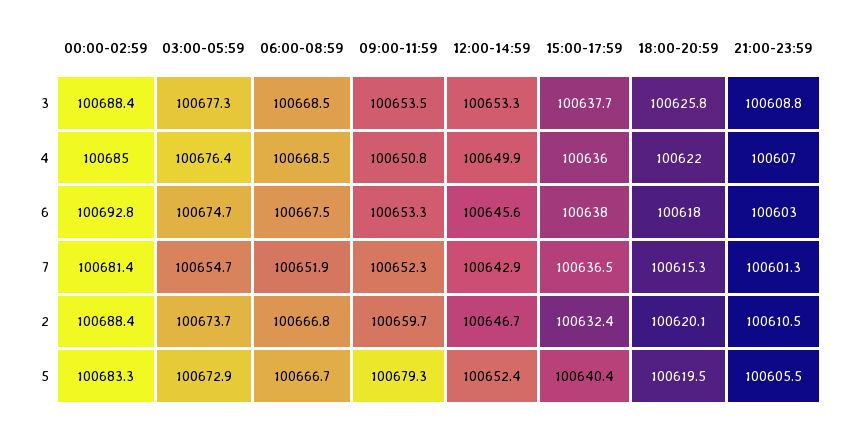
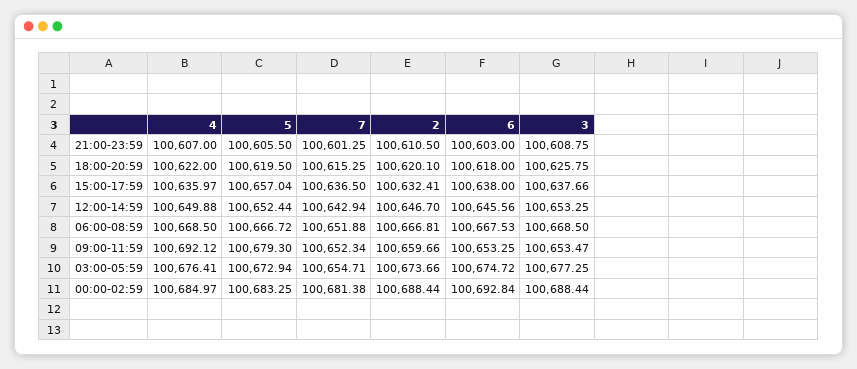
  {
    "00:00-02:59": {
      "3": 100688.44,
      "4": 100684.97,
      "6": 100692.84,
      "7": 100681.38,
      "2": 100688.44,
      "5": 100683.25
    },
    "03:00-05:59": {
      "3": 100677.25,
      "4": 100676.41,
      "6": 100674.72,
      "7": 100654.71,
      "2": 100673.66,
      "5": 100672.94
    },
    "06:00-08:59": {
      "3": 100668.5,
      "4": 100668.5,
      "6": 100667.53,
      "7": 100651.88,
      "2": 100666.81,
      "5": 100666.72
    },
    "09:00-11:59": {
      "3": 100653.47,
-     "4": 100650.8,
+     "4": 100692.12,
      "6": 100653.25,
      "7": 100652.34,
      "2": 100659.66,
      "5": 100679.3
    },
    "12:00-14:59": {
      "3": 100653.25,
      "4": 100649.88,
      "6": 100645.56,
      "7": 100642.94,
      "2": 100646.7,
      "5": 100652.44
    },
    "15:00-17:59": {
      "3": 100637.66,
      "4": 100635.97,
      "6": 100638,
      "7": 100636.5,
      "2": 100632.41,
-     "5": 100640.4
+     "5": 100657.04
    },
    "18:00-20:59": {
      "3": 100625.75,
      "4": 100622,
      "6": 100618,
      "7": 100615.25,
      "2": 100620.1,
      "5": 100619.5
    },
    "21:00-23:59": {
      "3": 100608.75,
      "4": 100607,
      "6": 100603,
      "7": 100601.25,
      "2": 100610.5,
      "5": 100605.5
    }
  }

